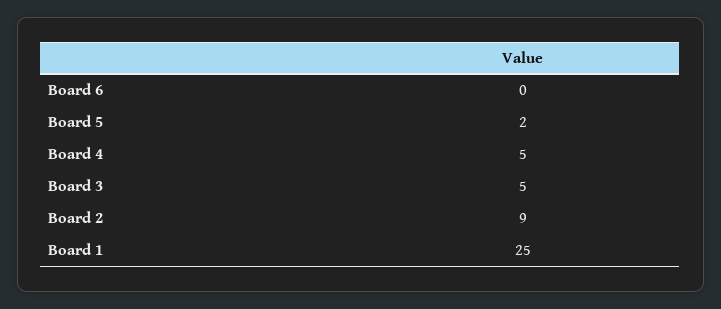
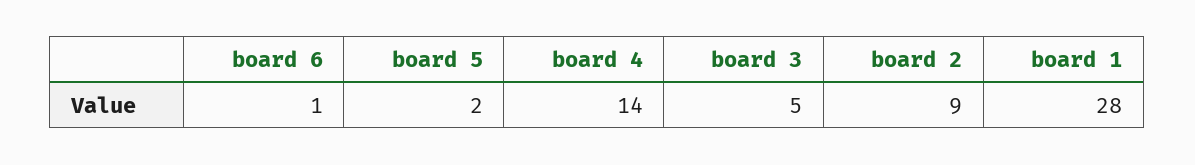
  {
-   "Board 6": 0,
+   "Board 6": 1,
    "Board 5": 2,
-   "Board 4": 5,
+   "Board 4": 14,
    "Board 3": 5,
    "Board 2": 9,
-   "Board 1": 25
+   "Board 1": 28
  }

